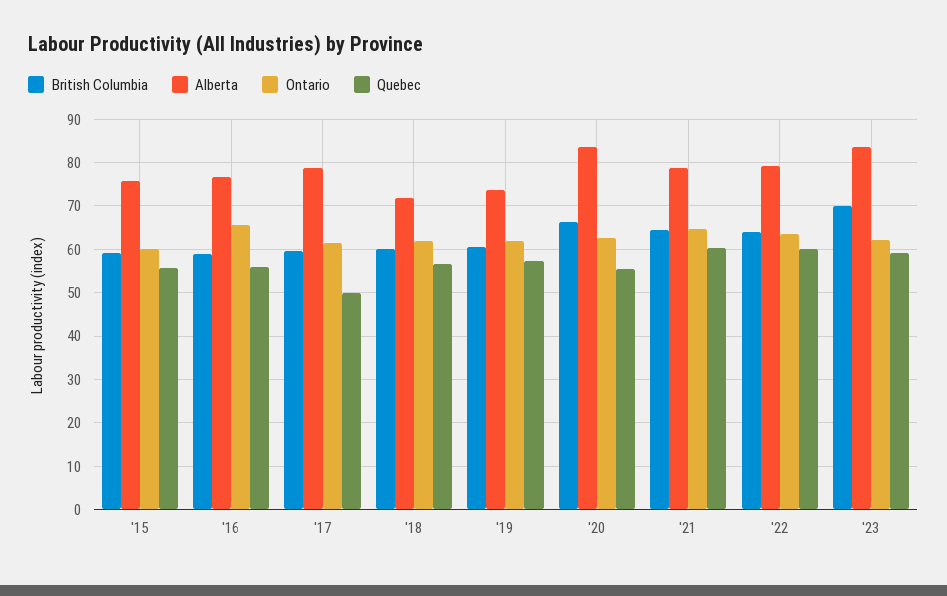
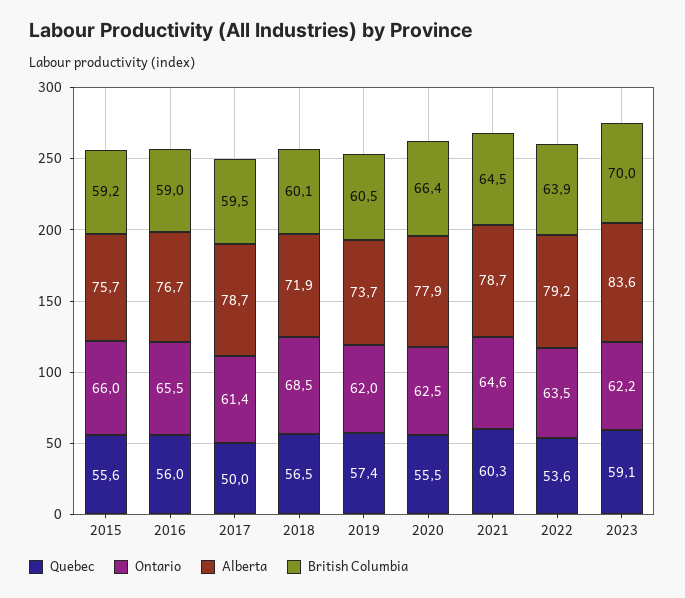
  {
    "British Columbia": {
      "'15": 59.2,
      "'16": 59,
      "'17": 59.5,
      "'18": 60.1,
      "'19": 60.5,
      "'20": 66.4,
      "'21": 64.5,
      "'22": 63.9,
      "'23": 70
    },
    "Alberta": {
      "'15": 75.7,
      "'16": 76.7,
      "'17": 78.7,
      "'18": 71.9,
      "'19": 73.7,
-     "'20": 84,
+     "'20": 77.9,
      "'21": 78.7,
      "'22": 79.2,
      "'23": 83.6
    },
    "Ontario": {
-     "'15": 60,
+     "'15": 66,
      "'16": 65.5,
      "'17": 61.4,
-     "'18": 62,
+     "'18": 68.5,
      "'19": 62,
      "'20": 62.5,
      "'21": 64.6,
      "'22": 63.5,
      "'23": 62.2
    },
    "Quebec": {
      "'15": 55.6,
      "'16": 56,
      "'17": 50,
      "'18": 56.5,
      "'19": 57.4,
      "'20": 55.5,
      "'21": 60.3,
-     "'22": 60,
+     "'22": 53.6,
      "'23": 59.1
    }
  }

